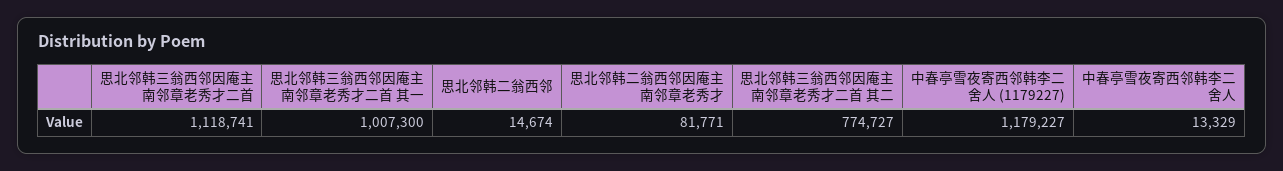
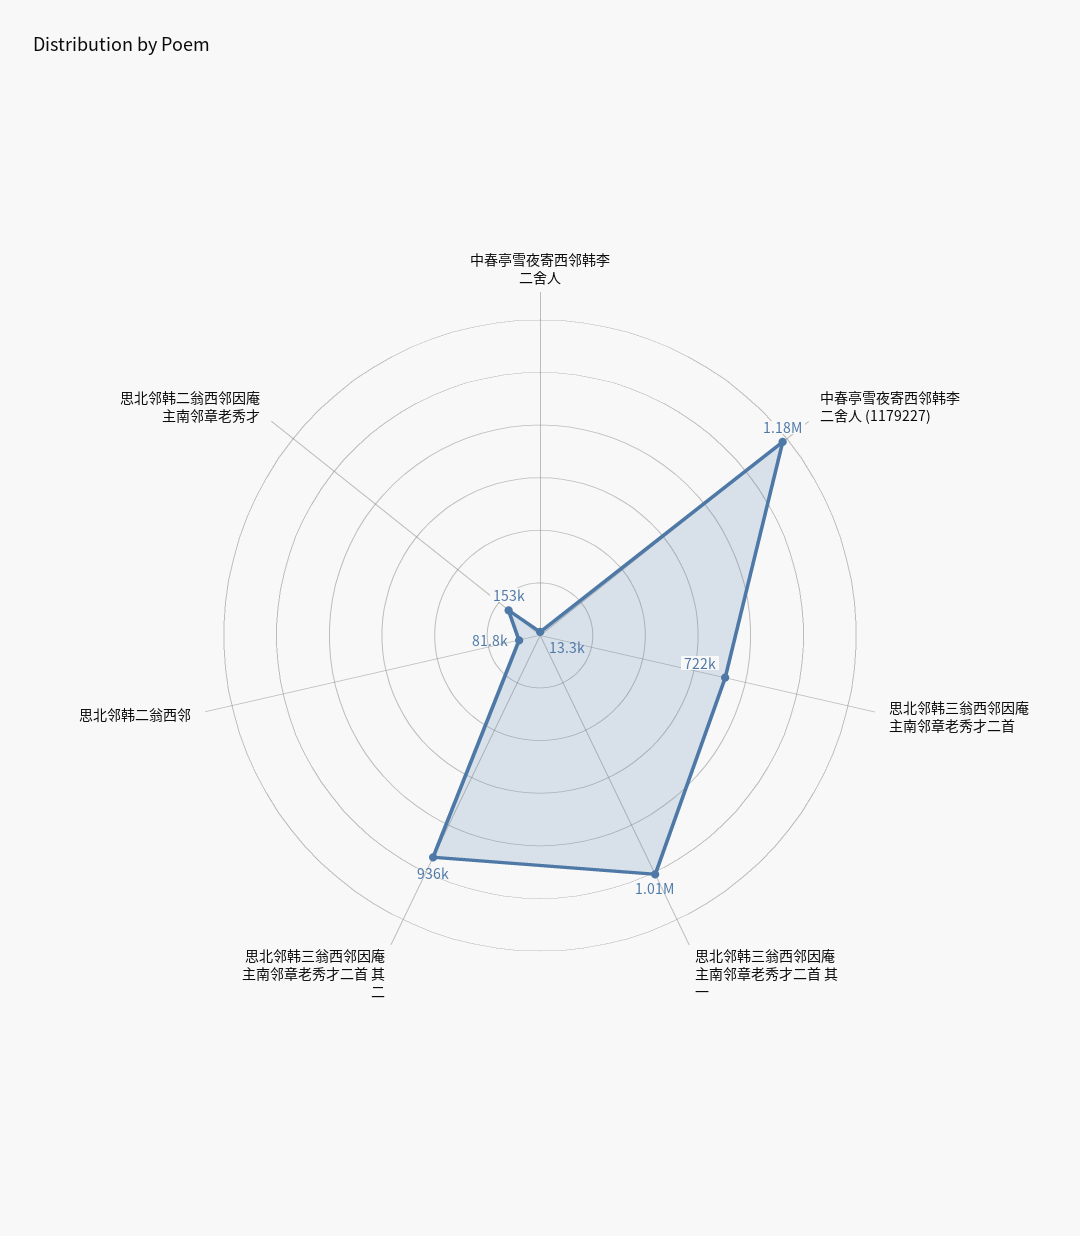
  {
-   "思北邻韩三翁西邻因庵主南邻章老秀才二首": 1118741,
+   "思北邻韩三翁西邻因庵主南邻章老秀才二首": 722000,
    "思北邻韩三翁西邻因庵主南邻章老秀才二首 其一": 1007300,
-   "思北邻韩二翁西邻": 14674,
+   "思北邻韩二翁西邻": 81800,
-   "思北邻韩二翁西邻因庵主南邻章老秀才": 81771,
+   "思北邻韩二翁西邻因庵主南邻章老秀才": 153000,
-   "思北邻韩三翁西邻因庵主南邻章老秀才二首 其二": 774727,
+   "思北邻韩三翁西邻因庵主南邻章老秀才二首 其二": 936000,
    "中春亭雪夜寄西邻韩李二舍人 (1179227)": 1179227,
    "中春亭雪夜寄西邻韩李二舍人": 13329
  }

